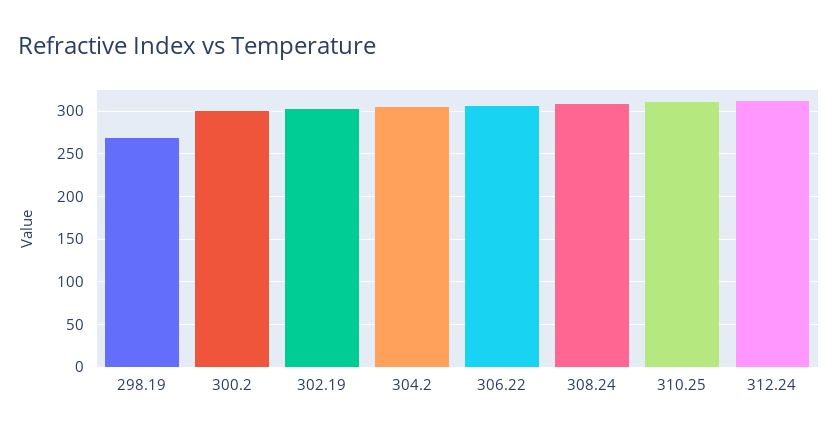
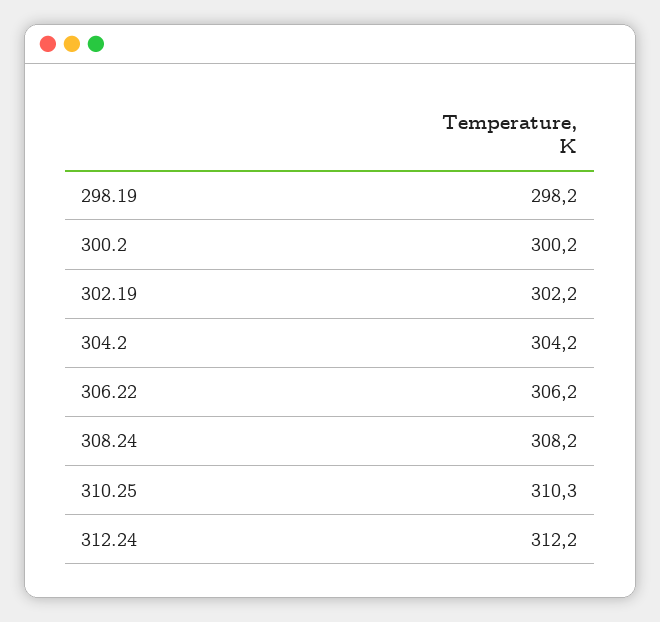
  {
-   "298.19": 270,
+   "298.19": 298.2,
    "300.2": 300.2,
    "302.19": 302.2,
    "304.2": 304.2,
    "306.22": 306.2,
    "308.24": 308.2,
    "310.25": 310.3,
    "312.24": 312.2
  }

